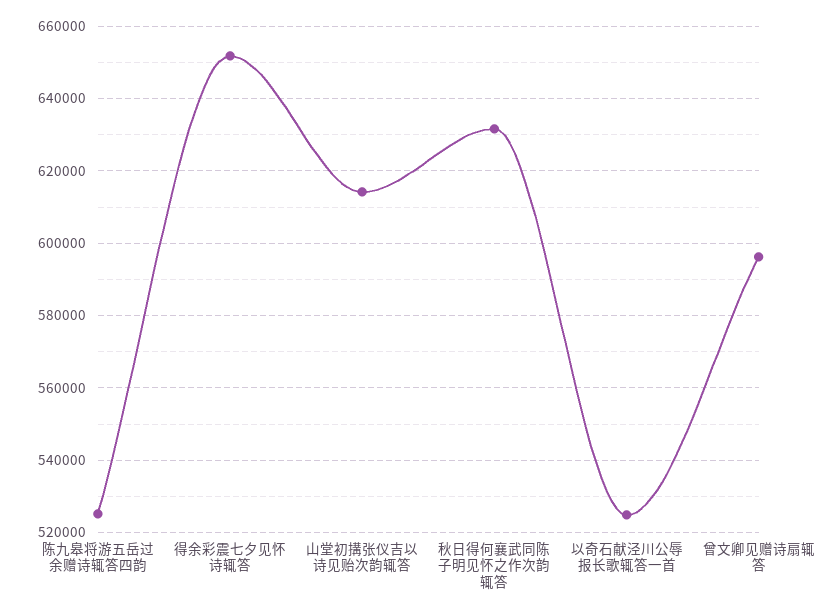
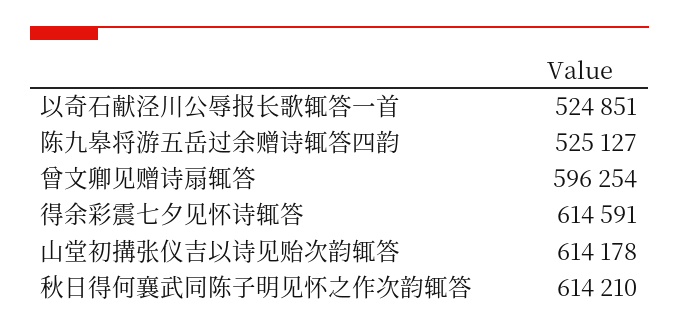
  {
    "陈九皋将游五岳过余赠诗辄答四韵": 525127,
-   "得余彩震七夕见怀诗辄答": 652000,
+   "得余彩震七夕见怀诗辄答": 614591,
    "山堂初搆张仪吉以诗见贻次韵辄答": 614178,
-   "秋日得何襄武同陈子明见怀之作次韵辄答": 632000,
+   "秋日得何襄武同陈子明见怀之作次韵辄答": 614210,
    "以奇石献泾川公辱报长歌辄答一首": 524851,
    "曾文卿见赠诗扇辄答": 596254
  }

